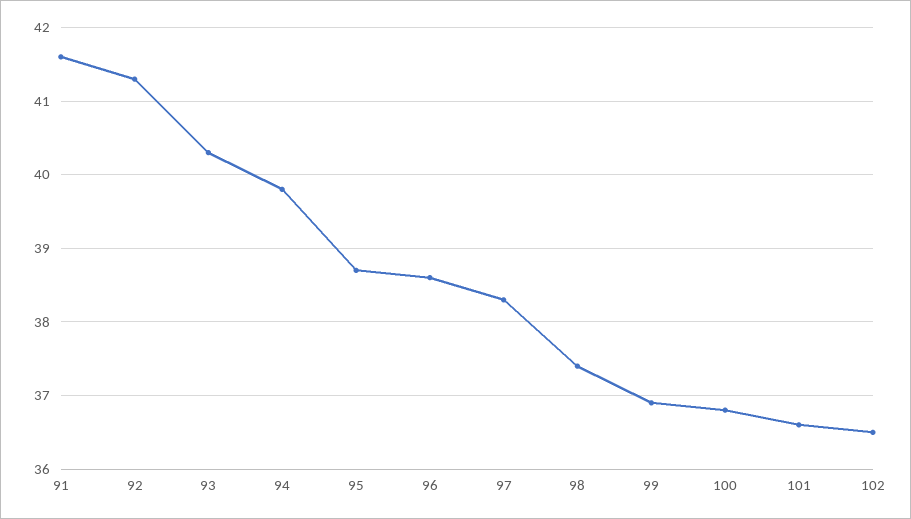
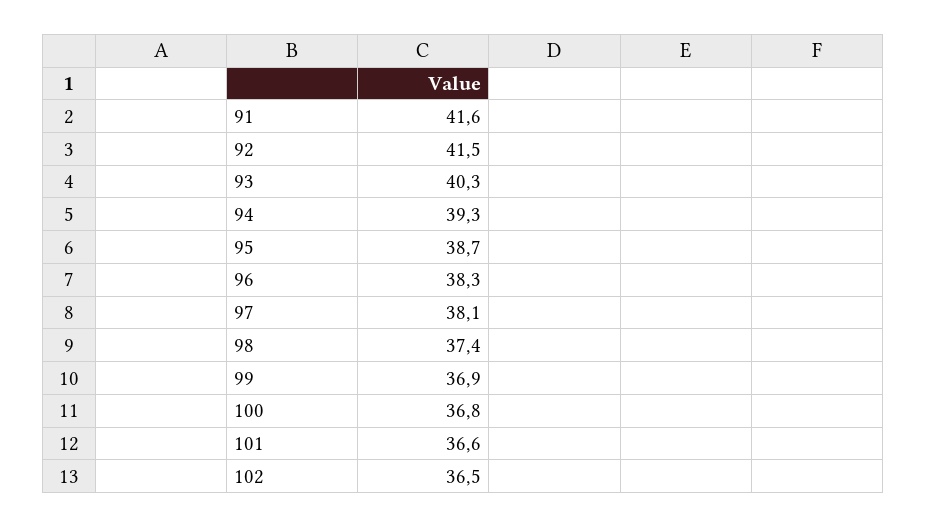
  {
    "91": 41.6,
-   "92": 41.3,
+   "92": 41.5,
    "93": 40.3,
-   "94": 39.8,
+   "94": 39.3,
    "95": 38.7,
-   "96": 38.6,
+   "96": 38.3,
-   "97": 38.3,
+   "97": 38.1,
    "98": 37.4,
    "99": 36.9,
    "100": 36.8,
    "101": 36.6,
    "102": 36.5
  }

